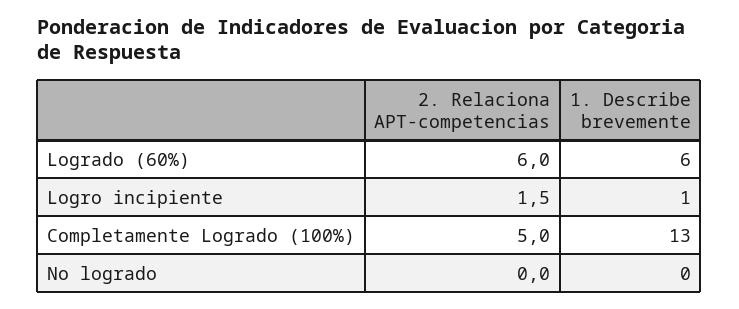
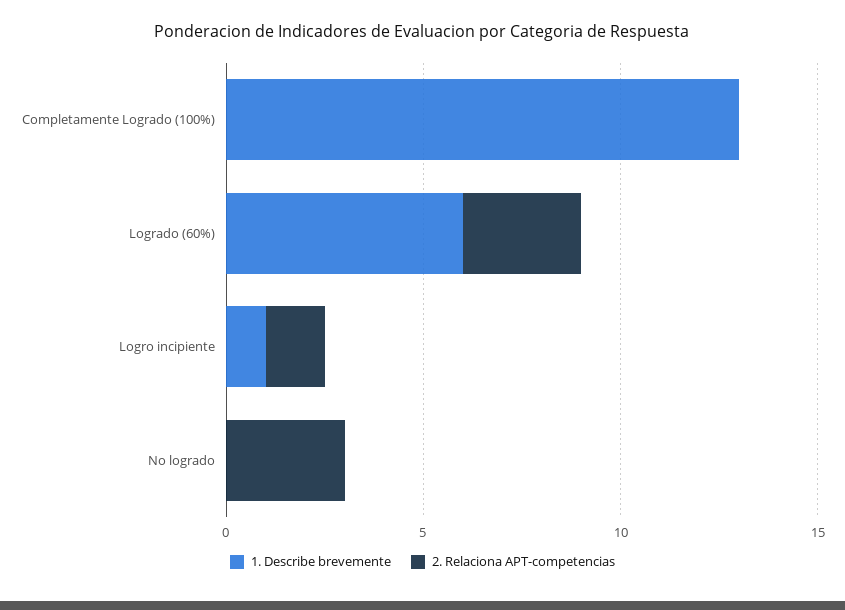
  {
    "2. Relaciona APT-competencias": {
-     "Logrado (60%)": 6,
+     "Logrado (60%)": 3,
      "Logro incipiente": 1.5,
-     "Completamente Logrado (100%)": 5,
+     "Completamente Logrado (100%)": 0,
-     "No logrado": 0
+     "No logrado": 3
    },
    "1. Describe brevemente": {
      "Logrado (60%)": 6,
      "Logro incipiente": 1,
      "Completamente Logrado (100%)": 13,
      "No logrado": 0
    }
  }

